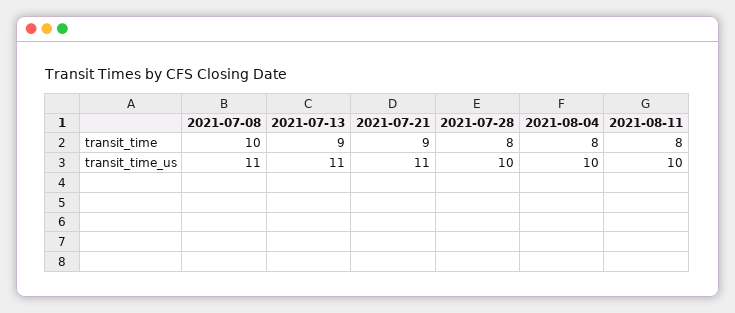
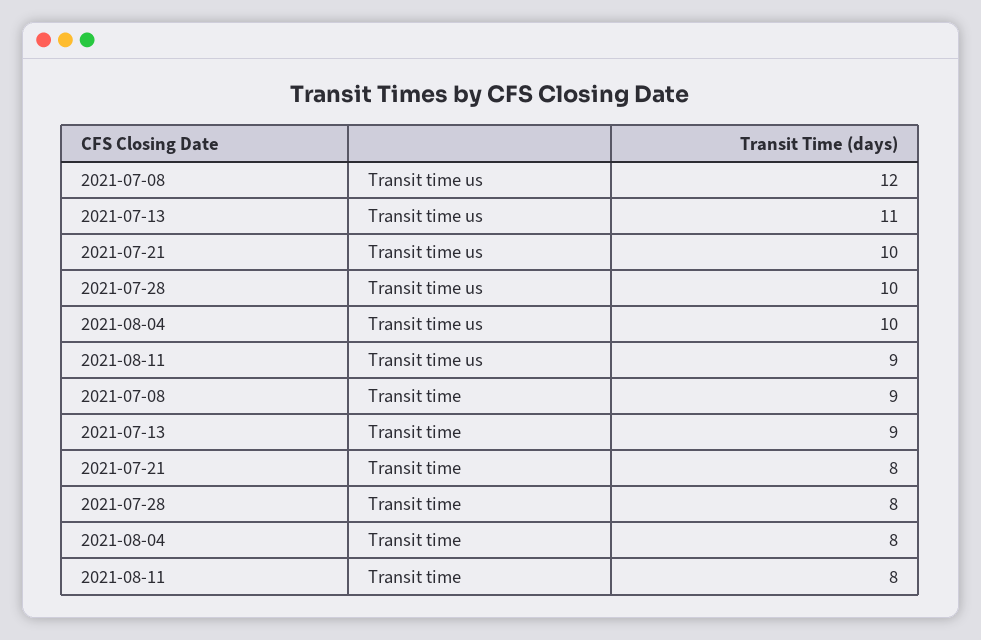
  {
    "2021-07-08": {
-     "transit_time": 10,
+     "transit_time": 9,
-     "transit_time_us": 11
+     "transit_time_us": 12
    },
    "2021-07-13": {
      "transit_time": 9,
      "transit_time_us": 11
    },
    "2021-07-21": {
-     "transit_time": 9,
+     "transit_time": 8,
-     "transit_time_us": 11
+     "transit_time_us": 10
    },
    "2021-07-28": {
      "transit_time": 8,
      "transit_time_us": 10
    },
    "2021-08-04": {
      "transit_time": 8,
      "transit_time_us": 10
    },
    "2021-08-11": {
      "transit_time": 8,
-     "transit_time_us": 10
+     "transit_time_us": 9
    }
  }

